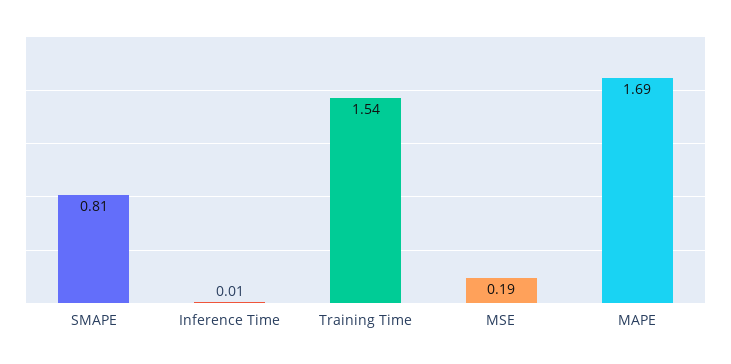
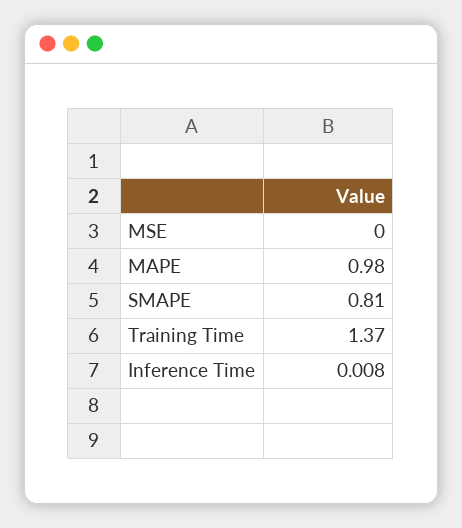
  {
    "SMAPE": 0.81,
    "Inference Time": 0.008,
-   "Training Time": 1.54,
+   "Training Time": 1.37,
-   "MSE": 0.19,
+   "MSE": 0,
-   "MAPE": 1.69
+   "MAPE": 0.98
  }

